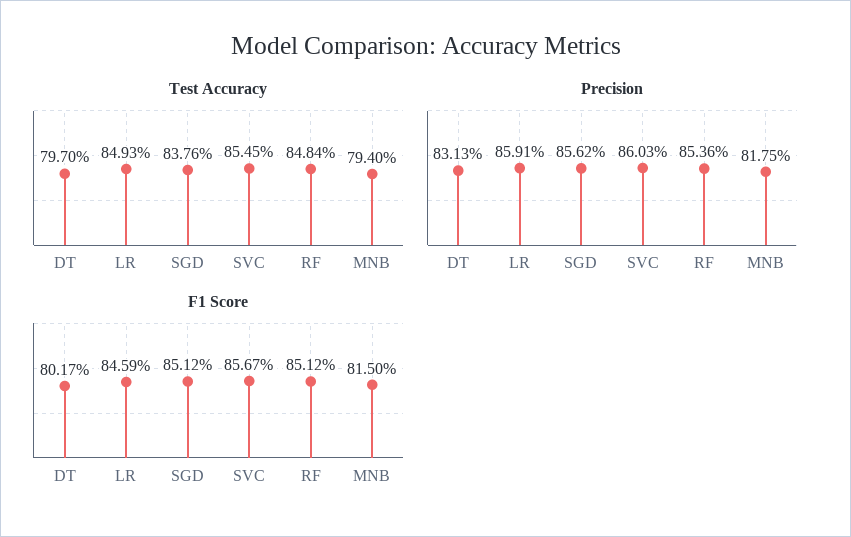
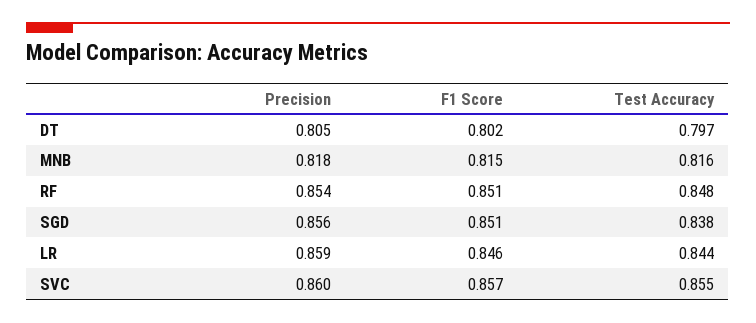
  {
    "Test Accuracy": {
      "DT": 0.797,
-     "LR": 0.8493,
+     "LR": 0.844,
      "SGD": 0.8376,
      "SVC": 0.8545,
      "RF": 0.8484,
-     "MNB": 0.794
+     "MNB": 0.816
    },
    "Precision": {
-     "DT": 0.8313,
+     "DT": 0.805,
      "LR": 0.8591,
      "SGD": 0.8562,
      "SVC": 0.8603,
      "RF": 0.8536,
      "MNB": 0.8175
    },
    "F1 Score": {
      "DT": 0.8017,
      "LR": 0.8459,
      "SGD": 0.8512,
      "SVC": 0.8567,
      "RF": 0.8512,
      "MNB": 0.815
    }
  }

